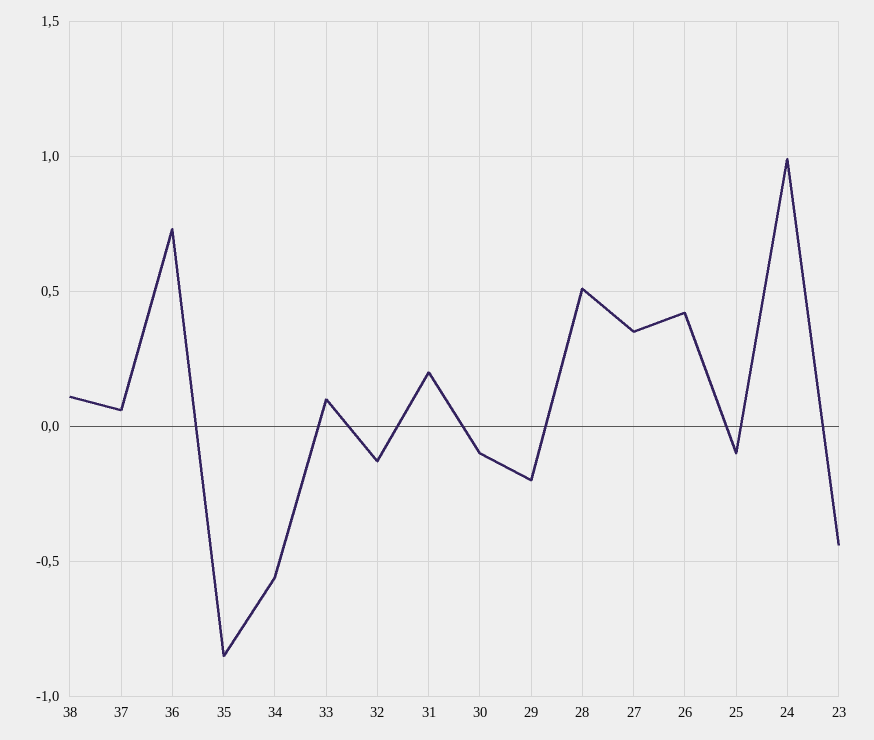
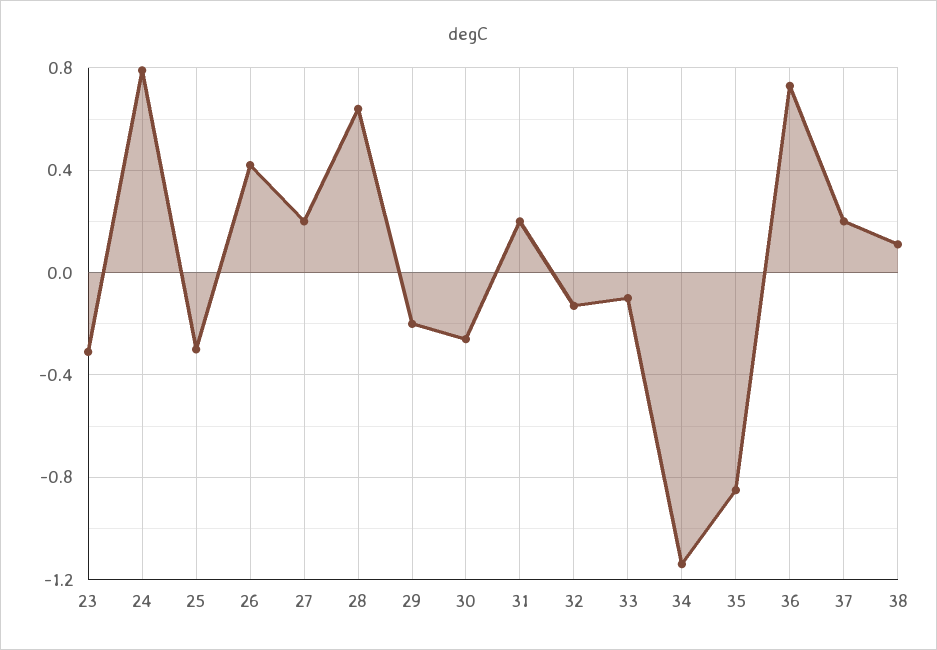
  {
    "38": 0.1,
-   "37": 0.05,
+   "37": 0.2,
    "36": 0.75,
    "35": -0.85,
-   "34": -0.55,
+   "34": -1.15,
-   "33": 0.1,
+   "33": -0.1,
    "32": -0.15,
    "31": 0.2,
-   "30": -0.1,
+   "30": -0.25,
    "29": -0.2,
-   "28": 0.5,
+   "28": 0.65,
-   "27": 0.35,
+   "27": 0.2,
    "26": 0.4,
-   "25": -0.1,
+   "25": -0.3,
-   "24": 1,
+   "24": 0.8,
-   "23": -0.45
+   "23": -0.3
  }

